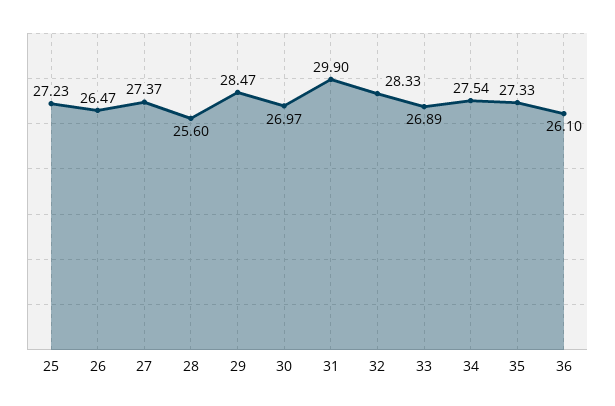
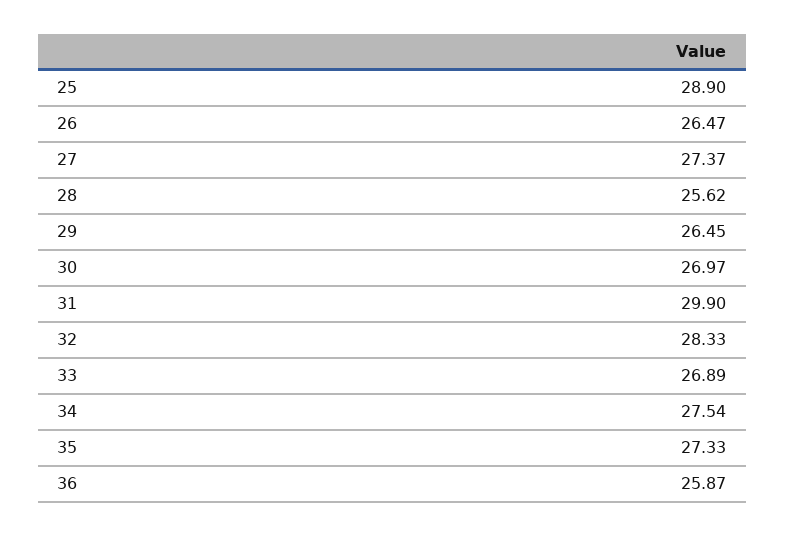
  {
-   "25": 27.23,
+   "25": 28.9,
    "26": 26.47,
    "27": 27.37,
-   "28": 25.6,
+   "28": 25.62,
-   "29": 28.47,
+   "29": 26.45,
    "30": 26.97,
    "31": 29.9,
    "32": 28.33,
    "33": 26.89,
    "34": 27.54,
    "35": 27.33,
-   "36": 26.1
+   "36": 25.87
  }

